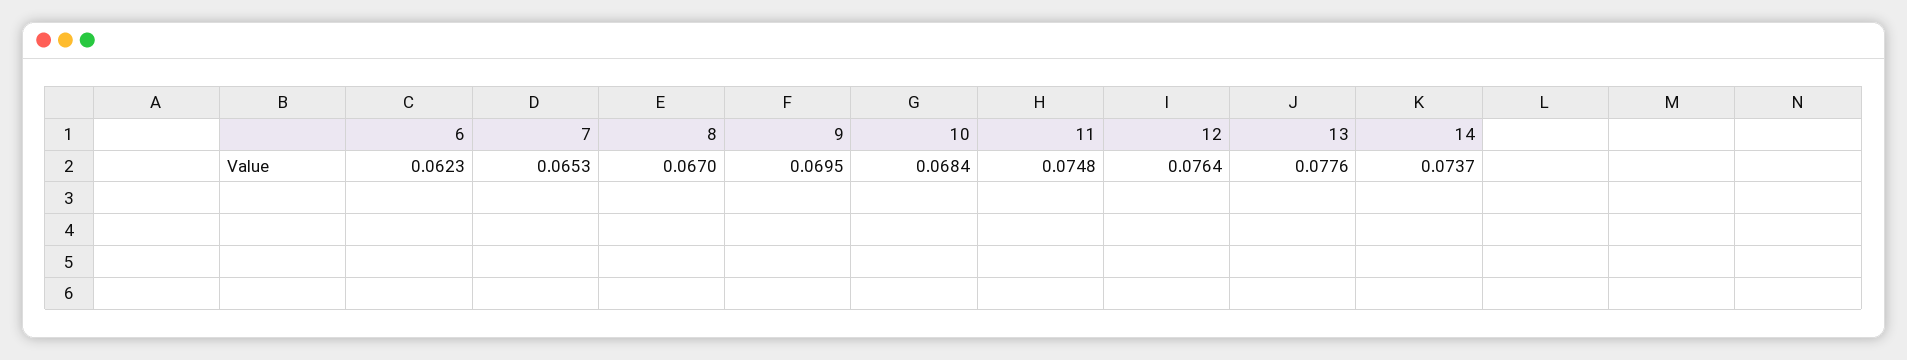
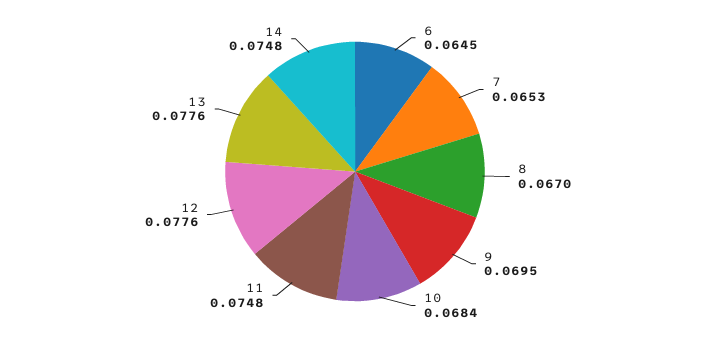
  {
-   "6": 0.0623,
+   "6": 0.0645,
    "7": 0.0653,
    "8": 0.067,
    "9": 0.0695,
    "10": 0.0684,
    "11": 0.0748,
-   "12": 0.0764,
+   "12": 0.0776,
    "13": 0.0776,
-   "14": 0.0737
+   "14": 0.0748
  }

